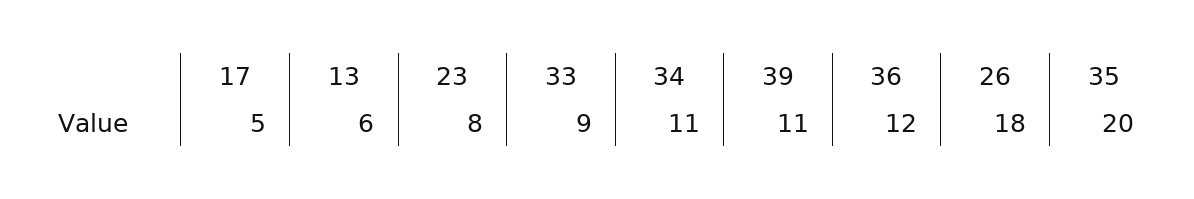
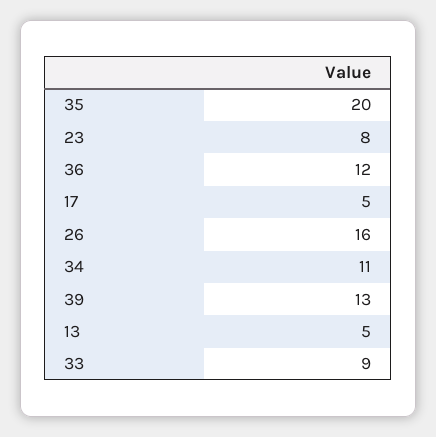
  {
    "17": 5,
-   "13": 6,
+   "13": 5,
    "23": 8,
    "33": 9,
    "34": 11,
-   "39": 11,
+   "39": 13,
    "36": 12,
-   "26": 18,
+   "26": 16,
    "35": 20
  }

